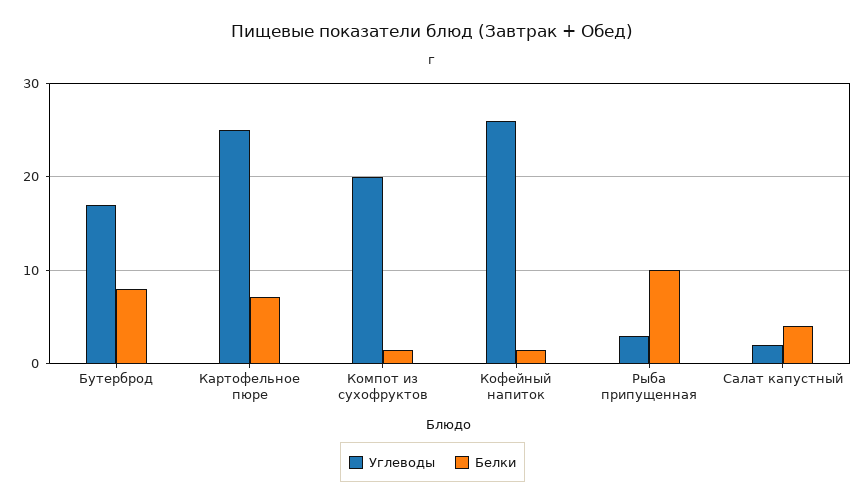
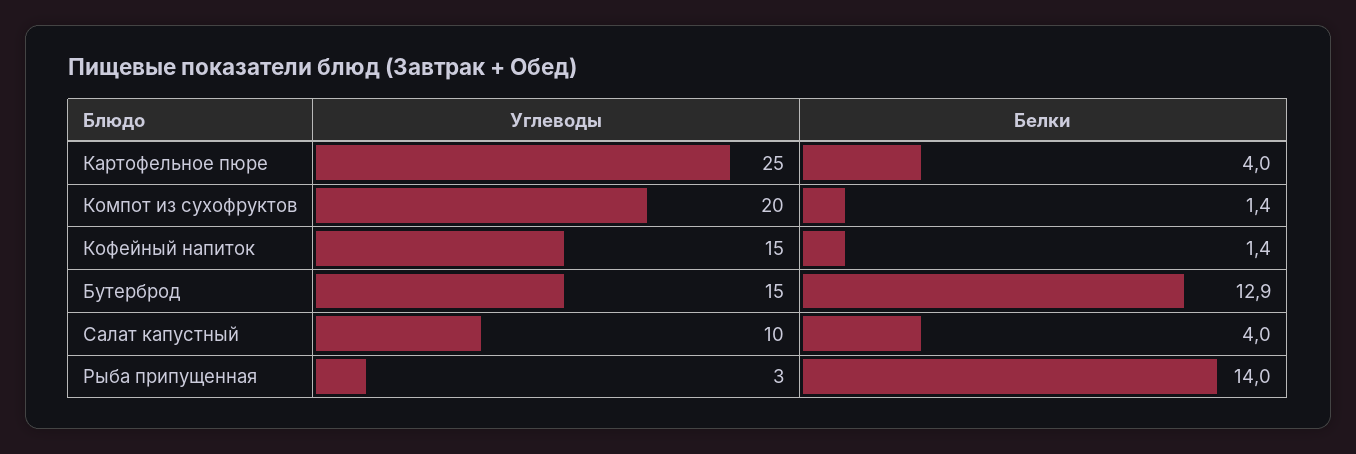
  {
    "Углеводы": {
-     "Бутерброд": 17,
+     "Бутерброд": 15,
      "Картофельное пюре": 25,
      "Компот из сухофруктов": 20,
-     "Кофейный напиток": 26,
+     "Кофейный напиток": 15,
      "Рыба припущенная": 3,
-     "Салат капустный": 2
+     "Салат капустный": 10
    },
    "Белки": {
-     "Бутерброд": 8,
+     "Бутерброд": 12.9,
-     "Картофельное пюре": 7,
+     "Картофельное пюре": 4,
      "Компот из сухофруктов": 1.4,
      "Кофейный напиток": 1.4,
-     "Рыба припущенная": 10,
+     "Рыба припущенная": 14,
      "Салат капустный": 4
    }
  }

